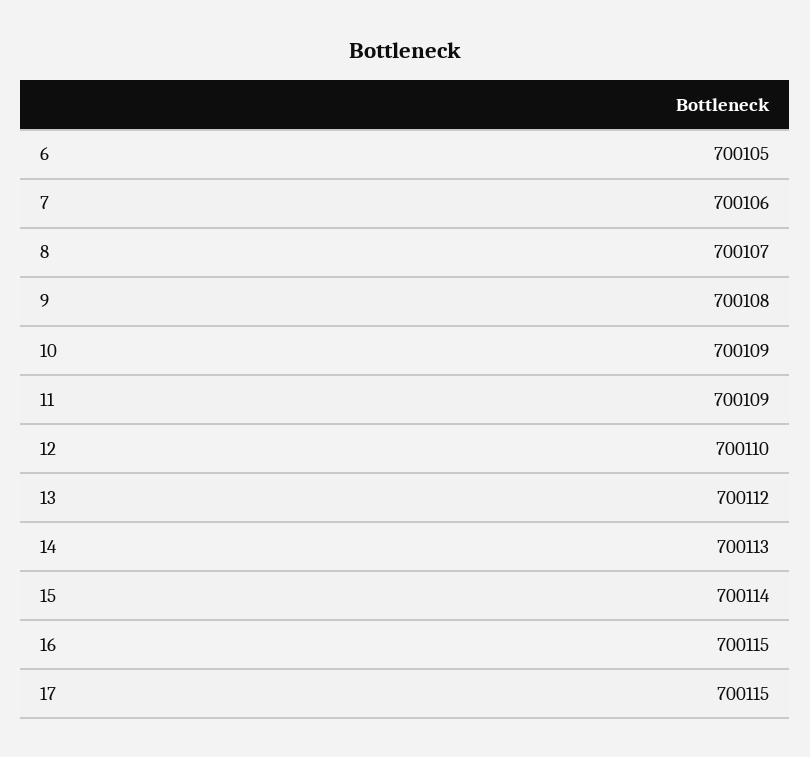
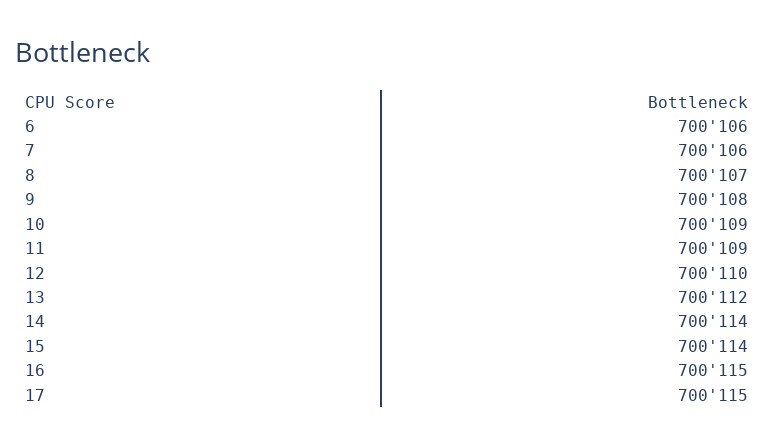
  {
-   "6": 700105,
+   "6": 700106,
    "7": 700106,
    "8": 700107,
    "9": 700108,
    "10": 700109,
    "11": 700109,
    "12": 700110,
    "13": 700112,
-   "14": 700113,
+   "14": 700114,
    "15": 700114,
    "16": 700115,
    "17": 700115
  }

